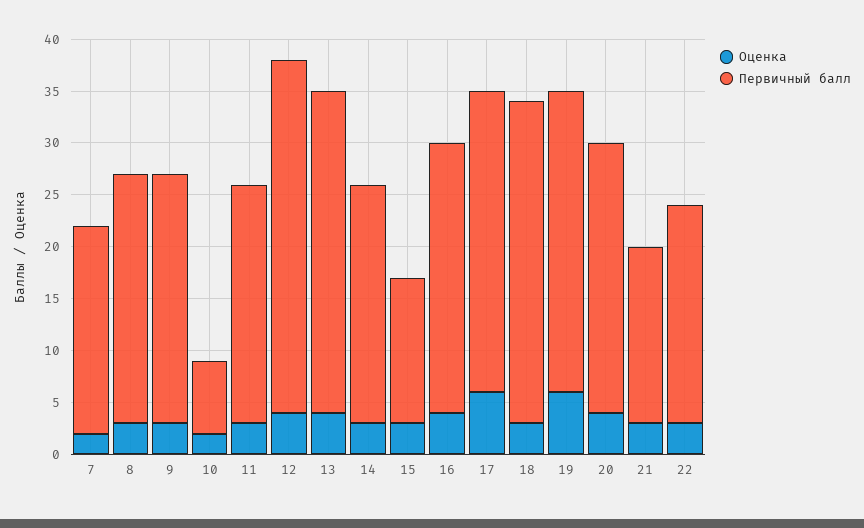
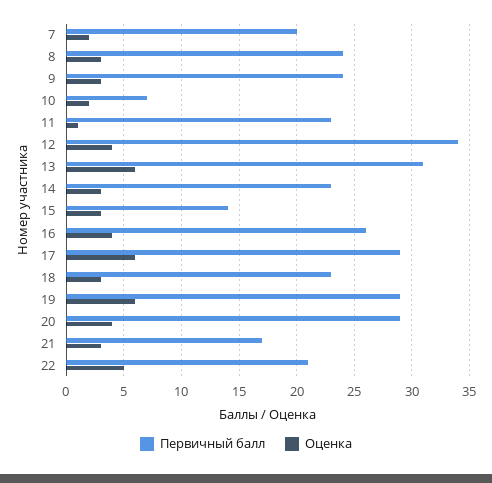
  {
    "Оценка": {
      "7": 2,
      "8": 3,
      "9": 3,
      "10": 2,
-     "11": 3,
+     "11": 1,
      "12": 4,
-     "13": 4,
+     "13": 6,
      "14": 3,
      "15": 3,
      "16": 4,
      "17": 6,
      "18": 3,
      "19": 6,
      "20": 4,
      "21": 3,
-     "22": 3
+     "22": 5
    },
    "Первичный балл": {
      "7": 20,
      "8": 24,
      "9": 24,
      "10": 7,
      "11": 23,
      "12": 34,
      "13": 31,
      "14": 23,
      "15": 14,
      "16": 26,
      "17": 29,
-     "18": 31,
+     "18": 23,
      "19": 29,
-     "20": 26,
+     "20": 29,
      "21": 17,
      "22": 21
    }
  }

